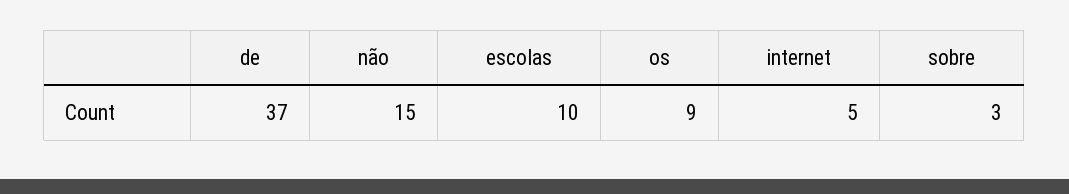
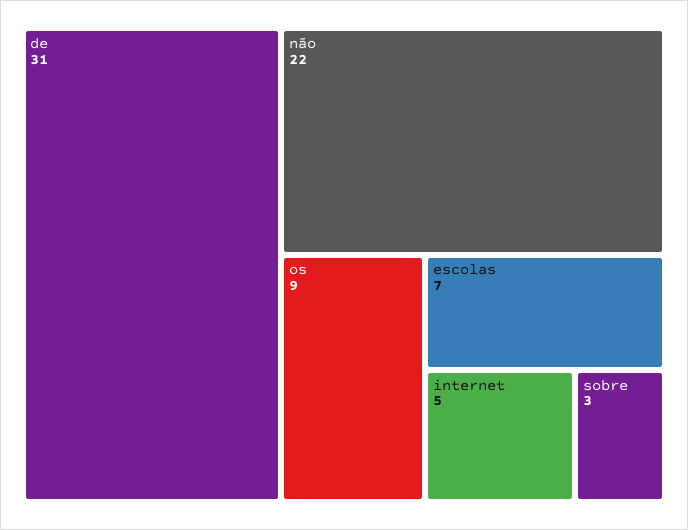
  {
-   "de": 37,
+   "de": 31,
-   "não": 15,
+   "não": 22,
-   "escolas": 10,
+   "escolas": 7,
    "os": 9,
    "internet": 5,
    "sobre": 3
  }

